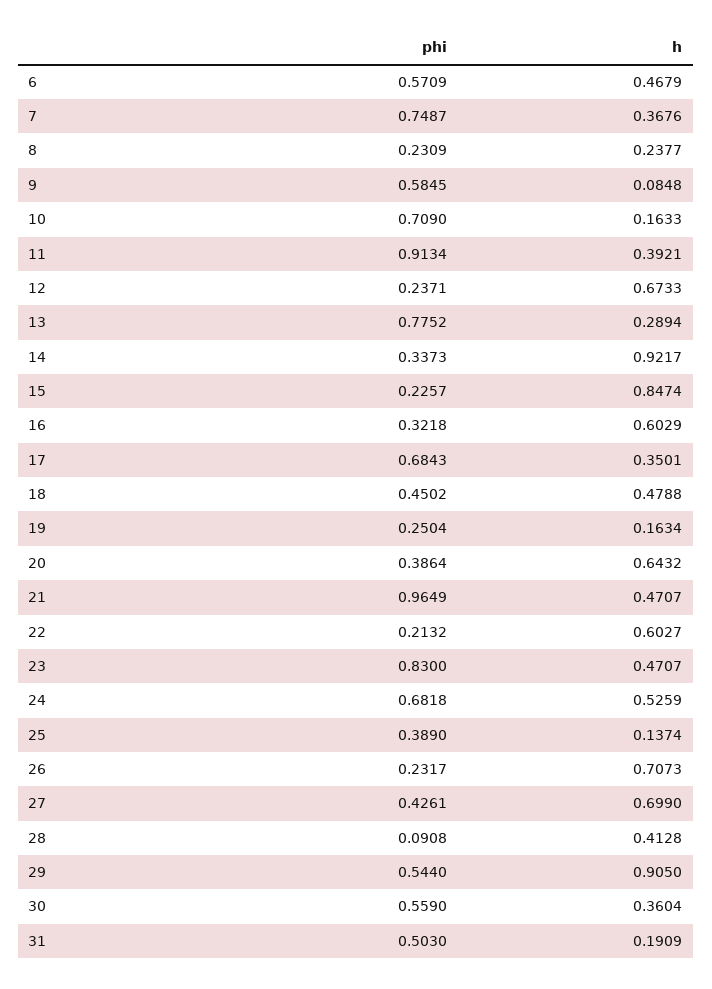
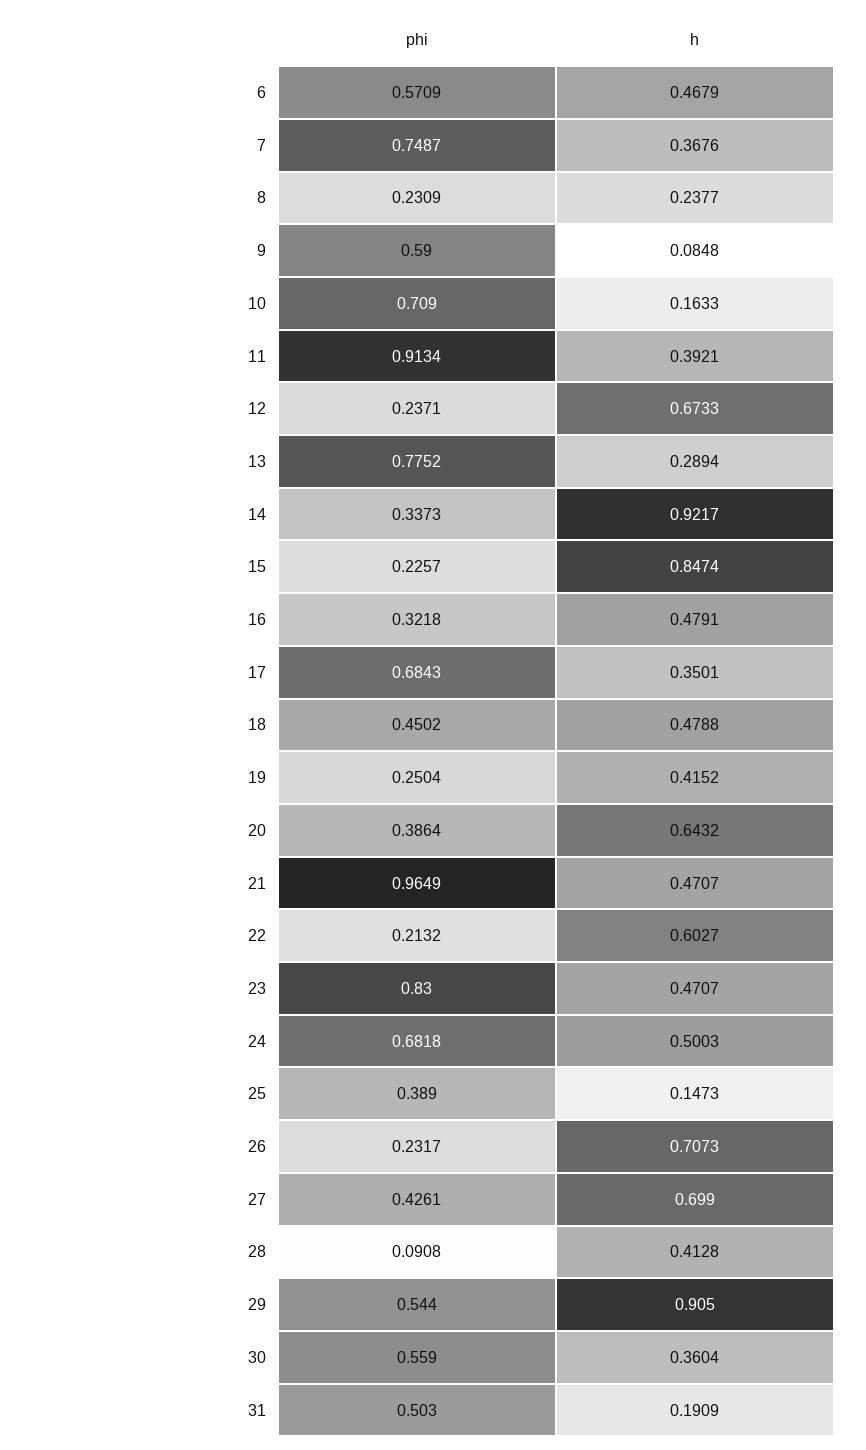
  {
    "phi": {
      "6": 0.5709,
      "7": 0.7487,
      "8": 0.2309,
-     "9": 0.5845,
+     "9": 0.59,
      "10": 0.709,
      "11": 0.9134,
      "12": 0.2371,
      "13": 0.7752,
      "14": 0.3373,
      "15": 0.2257,
      "16": 0.3218,
      "17": 0.6843,
      "18": 0.4502,
      "19": 0.2504,
      "20": 0.3864,
      "21": 0.9649,
      "22": 0.2132,
      "23": 0.83,
      "24": 0.6818,
      "25": 0.389,
      "26": 0.2317,
      "27": 0.4261,
      "28": 0.0908,
      "29": 0.544,
      "30": 0.559,
      "31": 0.503
    },
    "h": {
      "6": 0.4679,
      "7": 0.3676,
      "8": 0.2377,
      "9": 0.0848,
      "10": 0.1633,
      "11": 0.3921,
      "12": 0.6733,
      "13": 0.2894,
      "14": 0.9217,
      "15": 0.8474,
-     "16": 0.6029,
+     "16": 0.4791,
      "17": 0.3501,
      "18": 0.4788,
-     "19": 0.1634,
+     "19": 0.4152,
      "20": 0.6432,
      "21": 0.4707,
      "22": 0.6027,
      "23": 0.4707,
-     "24": 0.5259,
+     "24": 0.5003,
-     "25": 0.1374,
+     "25": 0.1473,
      "26": 0.7073,
      "27": 0.699,
      "28": 0.4128,
      "29": 0.905,
      "30": 0.3604,
      "31": 0.1909
    }
  }

